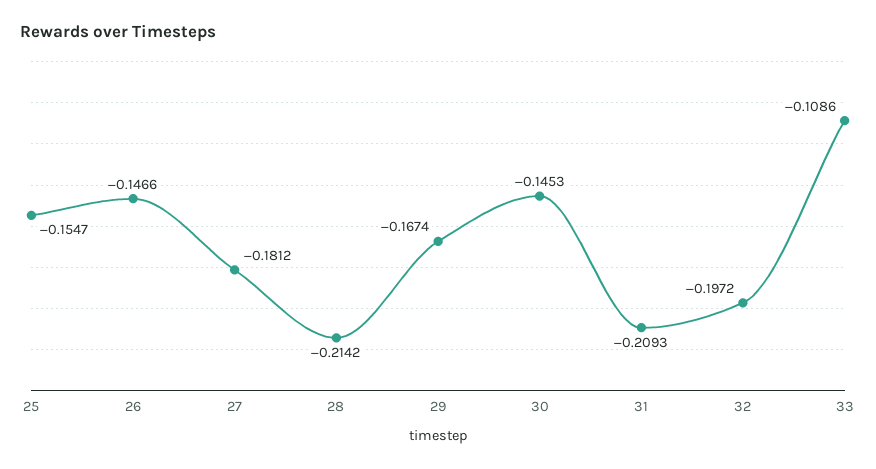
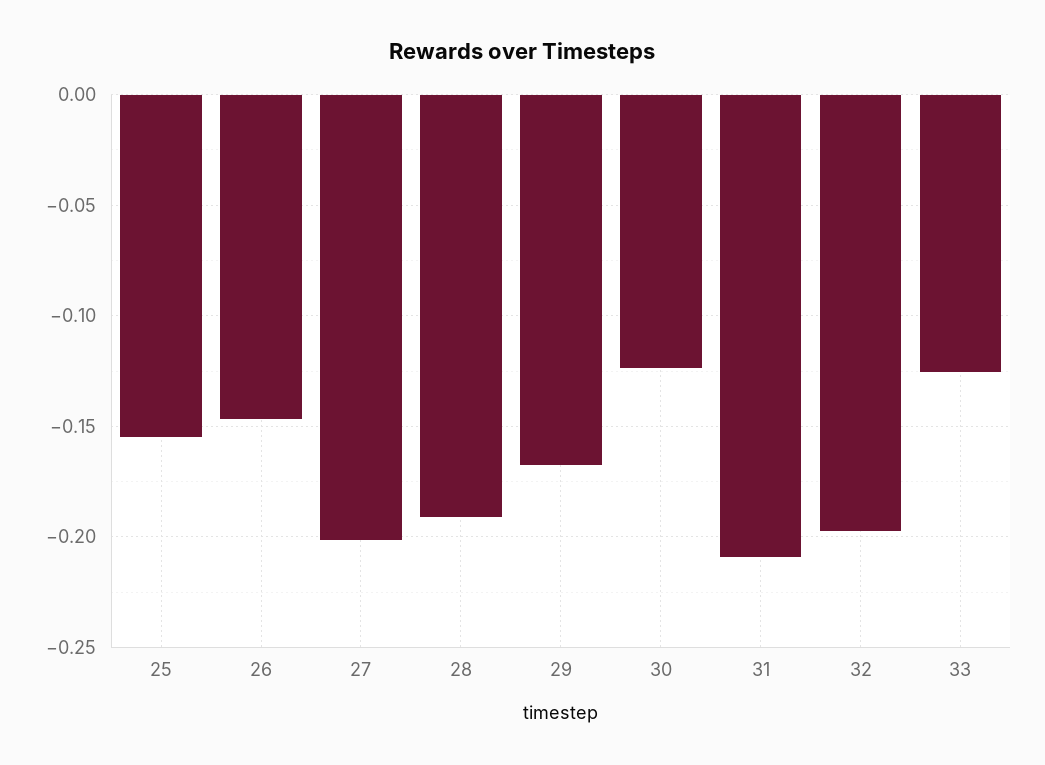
  {
    "25": -0.1547,
    "26": -0.1466,
-   "27": -0.1812,
+   "27": -0.2,
-   "28": -0.2142,
+   "28": -0.19,
    "29": -0.1674,
-   "30": -0.1453,
+   "30": -0.125,
    "31": -0.2093,
    "32": -0.1972,
-   "33": -0.1086
+   "33": -0.125
  }

